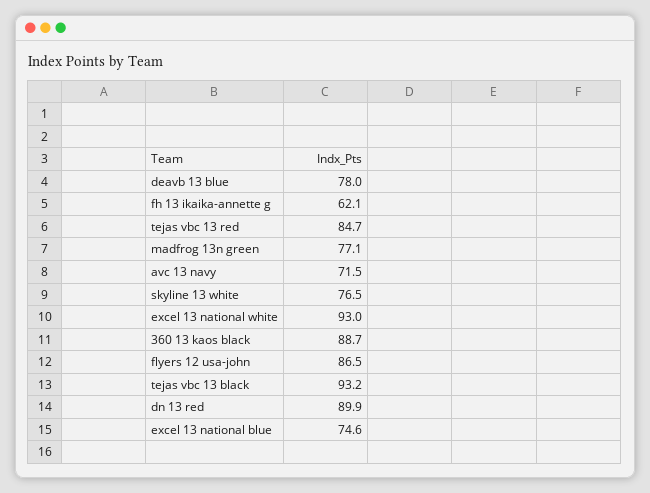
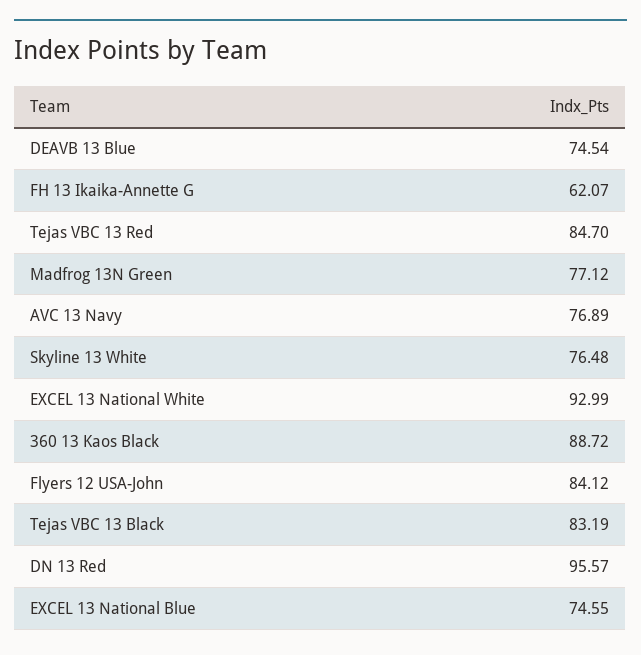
  {
-   "deavb 13 blue": 78,
+   "deavb 13 blue": 74.54,
    "fh 13 ikaika-annette g": 62.07,
    "tejas vbc 13 red": 84.7,
    "madfrog 13n green": 77.12,
-   "avc 13 navy": 71.5,
+   "avc 13 navy": 76.89,
    "skyline 13 white": 76.48,
    "excel 13 national white": 92.99,
    "360 13 kaos black": 88.72,
-   "flyers 12 usa-john": 86.5,
+   "flyers 12 usa-john": 84.12,
-   "tejas vbc 13 black": 93.2,
+   "tejas vbc 13 black": 83.19,
-   "dn 13 red": 89.9,
+   "dn 13 red": 95.57,
    "excel 13 national blue": 74.55
  }

